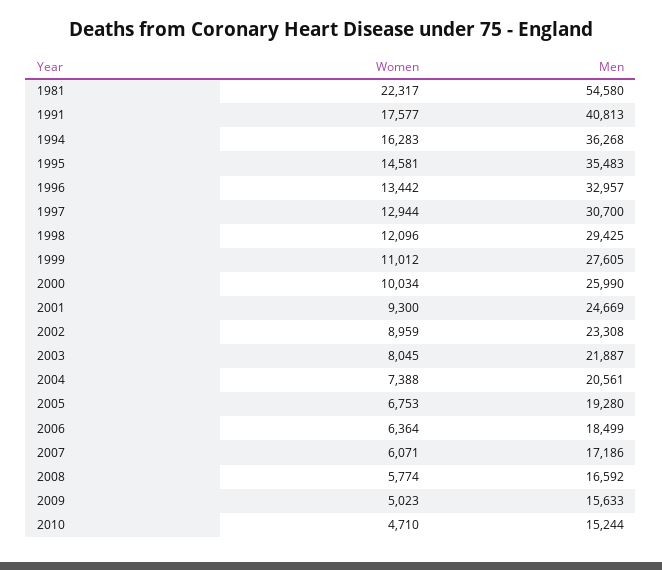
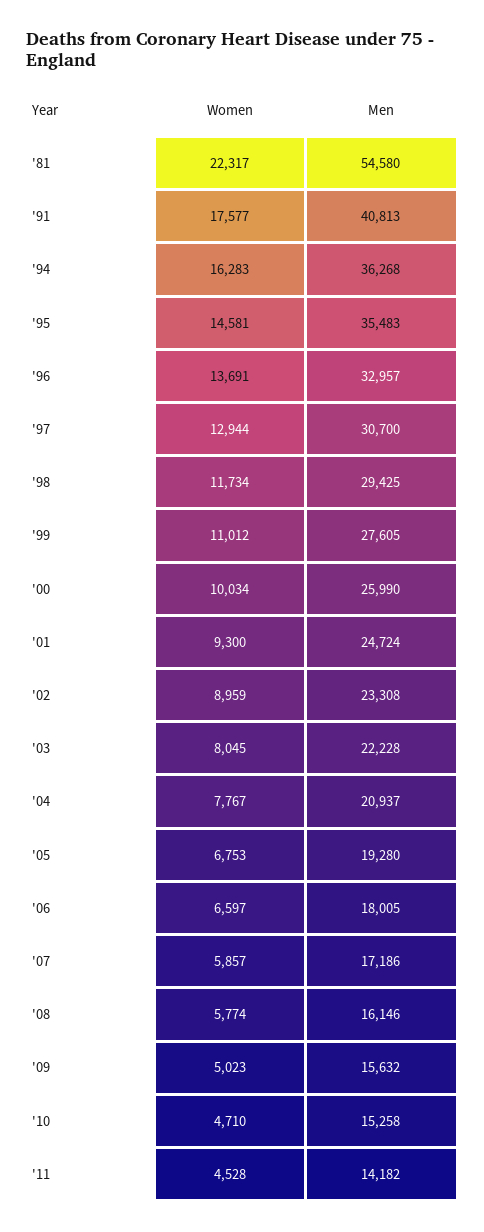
  {
    "Women": {
      "1981": 22317,
      "1991": 17577,
      "1994": 16283,
      "1995": 14581,
-     "1996": 13442,
+     "1996": 13691,
      "1997": 12944,
-     "1998": 12096,
+     "1998": 11734,
      "1999": 11012,
      "2000": 10034,
      "2001": 9300,
      "2002": 8959,
      "2003": 8045,
-     "2004": 7388,
+     "2004": 7767,
      "2005": 6753,
-     "2006": 6364,
+     "2006": 6597,
-     "2007": 6071,
+     "2007": 5857,
      "2008": 5774,
      "2009": 5023,
-     "2010": 4710
+     "2010": 4710,
+     "'11": 4528
    },
    "Men": {
      "1981": 54580,
      "1991": 40813,
      "1994": 36268,
      "1995": 35483,
      "1996": 32957,
      "1997": 30700,
      "1998": 29425,
      "1999": 27605,
      "2000": 25990,
-     "2001": 24669,
+     "2001": 24724,
      "2002": 23308,
-     "2003": 21887,
+     "2003": 22228,
-     "2004": 20561,
+     "2004": 20937,
      "2005": 19280,
-     "2006": 18499,
+     "2006": 18005,
      "2007": 17186,
-     "2008": 16592,
+     "2008": 16146,
-     "2009": 15633,
+     "2009": 15632,
-     "2010": 15244
+     "2010": 15258,
+     "'11": 14182
    }
  }

